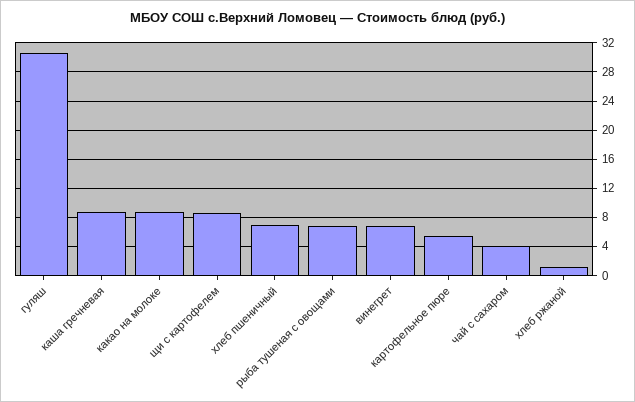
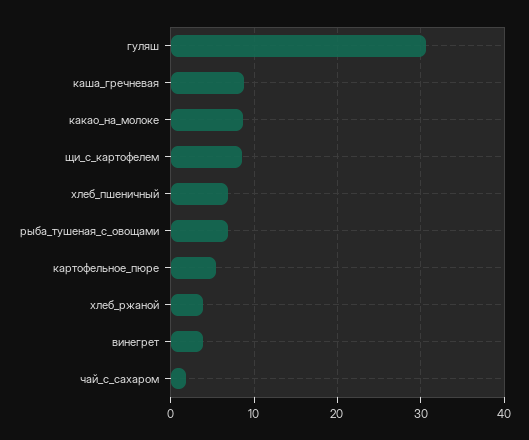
  {
    "гуляш": 31,
    "каша гречневая": 9,
    "какао на молоке": 9,
    "щи с картофелем": 9,
    "хлеб пшеничный": 7,
    "рыба тушеная с овощами": 7,
-   "винегрет": 7,
+   "винегрет": 4,
    "картофельное пюре": 5,
-   "чай с сахаром": 4,
+   "чай с сахаром": 2,
-   "хлеб ржаной": 1
+   "хлеб ржаной": 4
  }

